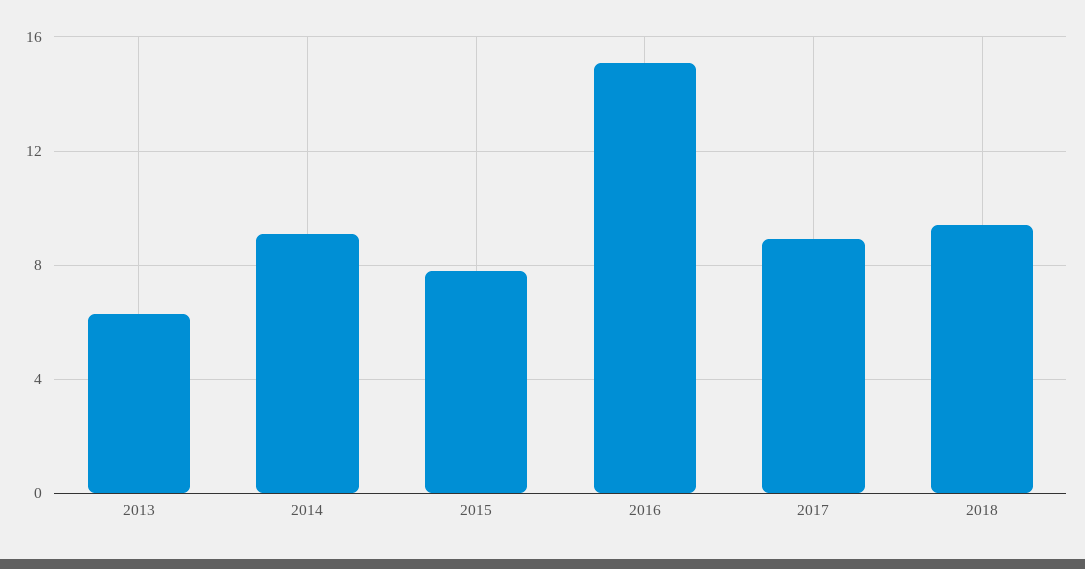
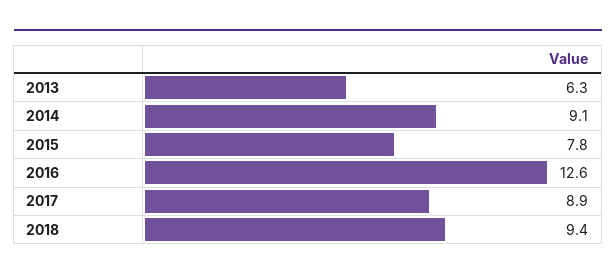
  {
    "2013": 6.3,
    "2014": 9.1,
    "2015": 7.8,
-   "2016": 15,
+   "2016": 12.6,
    "2017": 8.9,
    "2018": 9.4
  }

